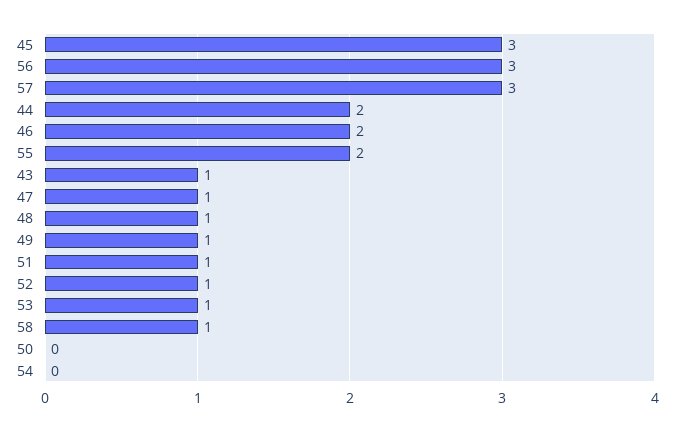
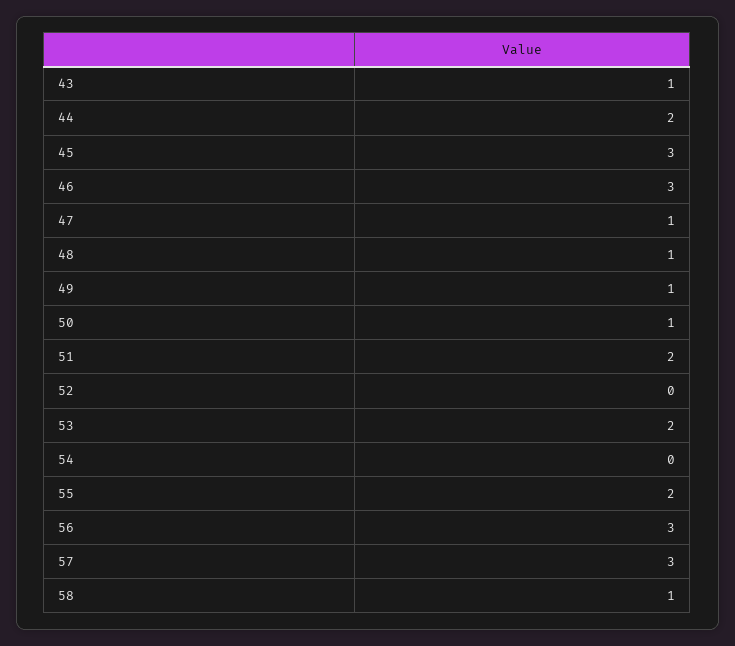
  {
    "45": 3,
    "56": 3,
    "57": 3,
    "44": 2,
-   "46": 2,
+   "46": 3,
    "55": 2,
    "43": 1,
    "47": 1,
    "48": 1,
    "49": 1,
-   "51": 1,
+   "51": 2,
-   "52": 1,
+   "52": 0,
-   "53": 1,
+   "53": 2,
    "58": 1,
-   "50": 0,
+   "50": 1,
    "54": 0
  }

